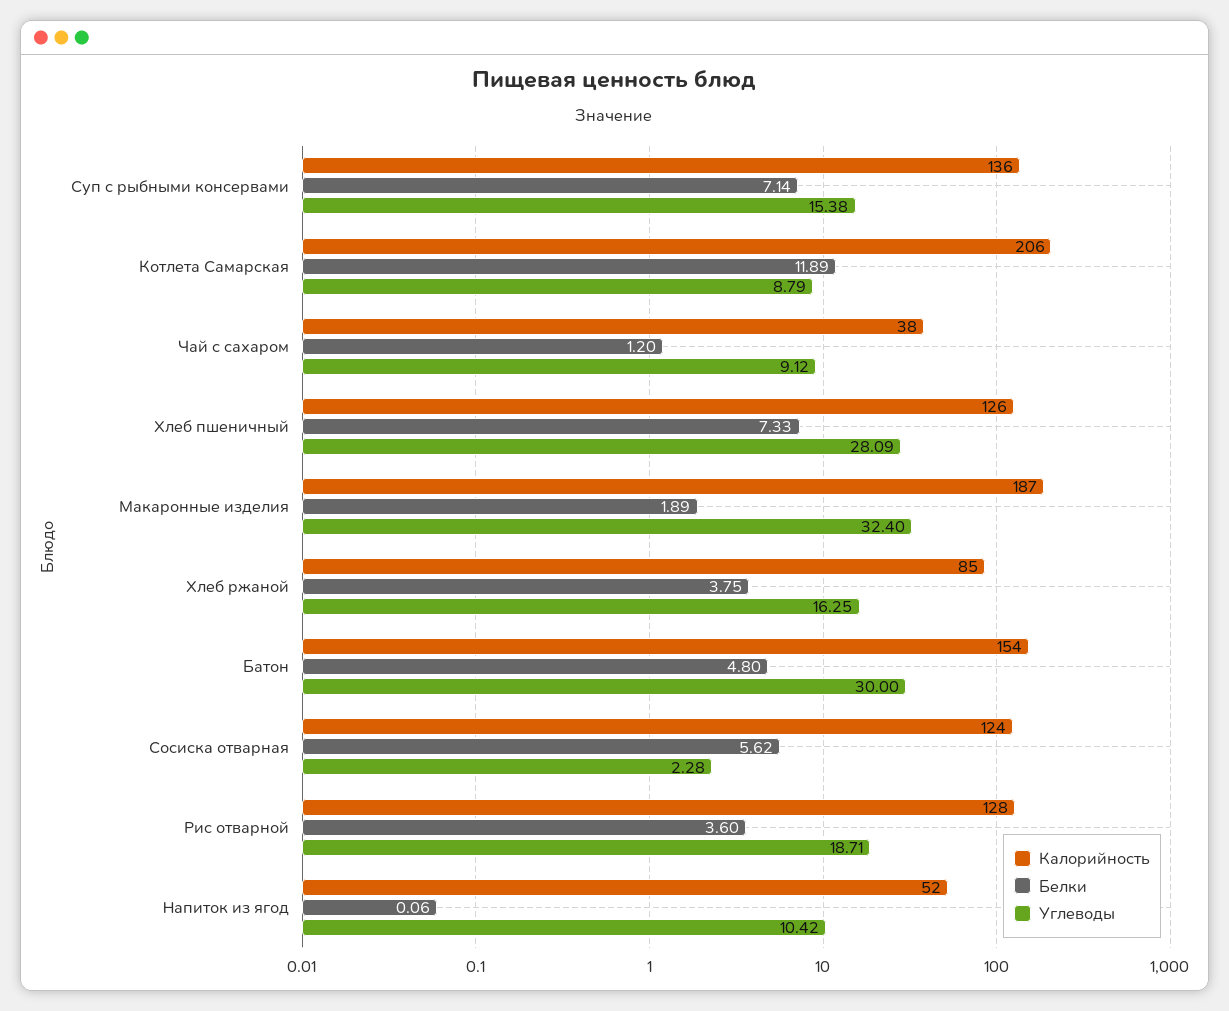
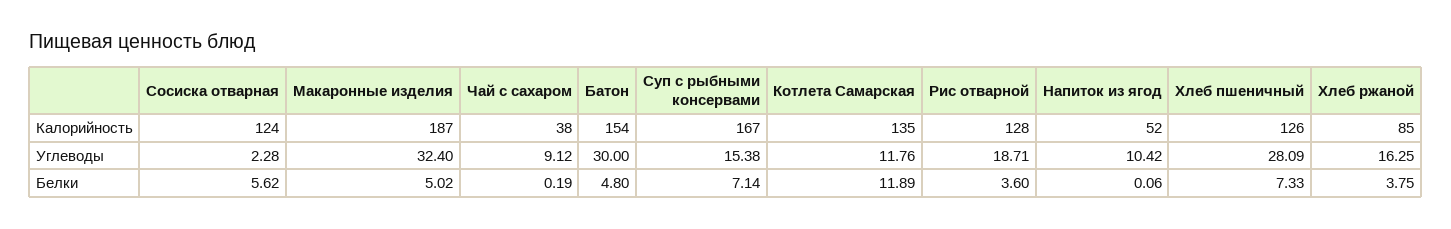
  {
    "Калорийность": {
-     "Суп с рыбными консервами": 136,
+     "Суп с рыбными консервами": 167,
-     "Котлета Самарская": 206,
+     "Котлета Самарская": 135,
      "Чай с сахаром": 38,
      "Хлеб пшеничный": 126,
      "Макаронные изделия": 187,
      "Хлеб ржаной": 85,
      "Батон": 154,
      "Сосиска отварная": 124,
      "Рис отварной": 128,
      "Напиток из ягод": 52
    },
    "Белки": {
      "Суп с рыбными консервами": 7.14,
      "Котлета Самарская": 11.89,
-     "Чай с сахаром": 1.2,
+     "Чай с сахаром": 0.19,
      "Хлеб пшеничный": 7.33,
-     "Макаронные изделия": 1.89,
+     "Макаронные изделия": 5.02,
      "Хлеб ржаной": 3.75,
      "Батон": 4.8,
      "Сосиска отварная": 5.62,
      "Рис отварной": 3.6,
      "Напиток из ягод": 0.06
    },
    "Углеводы": {
      "Суп с рыбными консервами": 15.38,
-     "Котлета Самарская": 8.79,
+     "Котлета Самарская": 11.76,
      "Чай с сахаром": 9.12,
      "Хлеб пшеничный": 28.09,
      "Макаронные изделия": 32.4,
      "Хлеб ржаной": 16.25,
      "Батон": 30,
      "Сосиска отварная": 2.28,
      "Рис отварной": 18.71,
      "Напиток из ягод": 10.42
    }
  }

